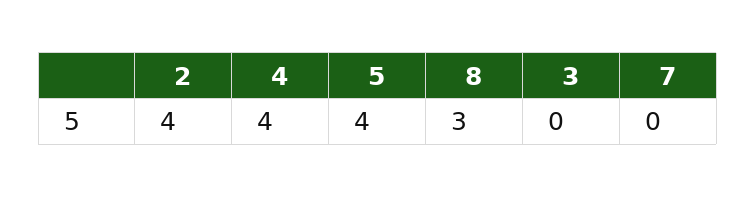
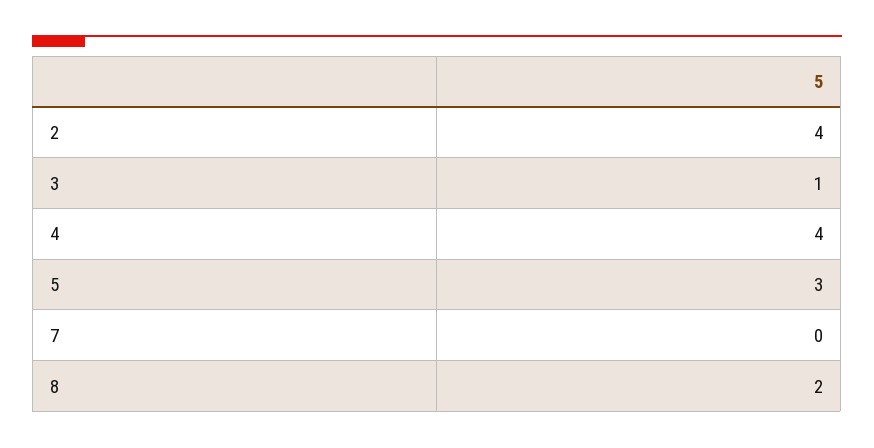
  {
    "2": 4,
    "4": 4,
-   "5": 4,
+   "5": 3,
-   "8": 3,
+   "8": 2,
-   "3": 0,
+   "3": 1,
    "7": 0
  }

